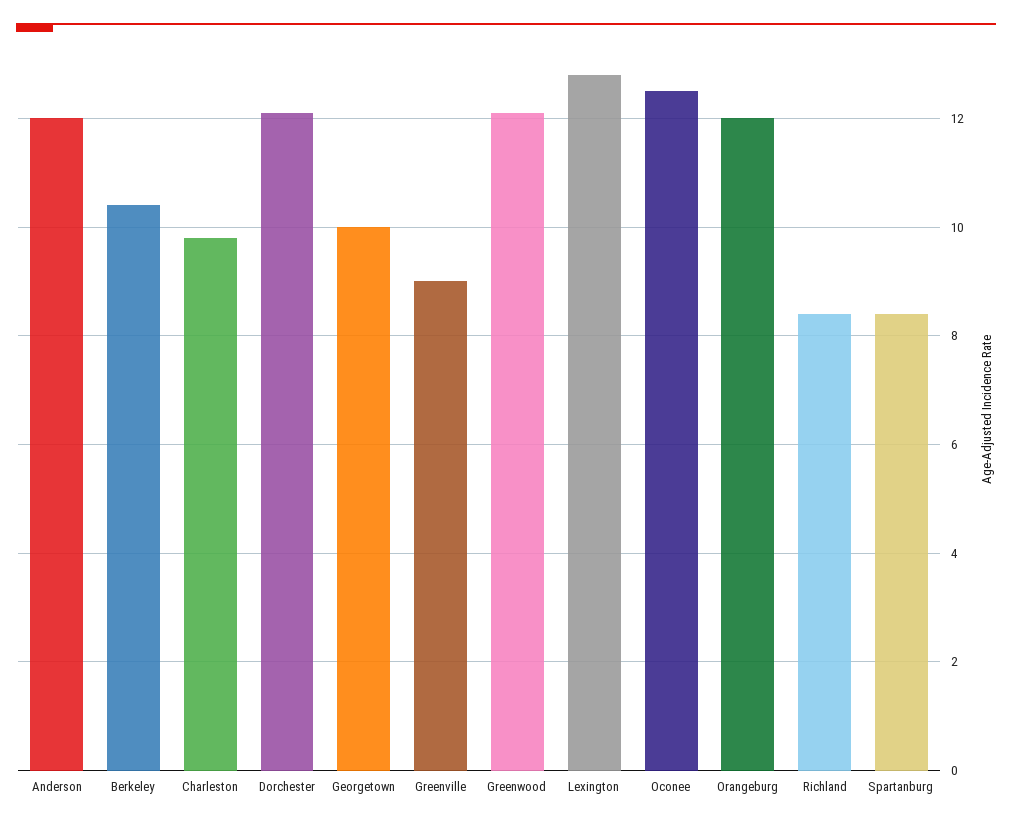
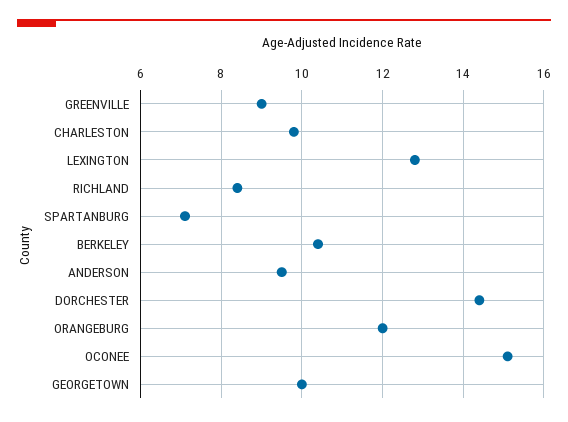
  {
-   "Anderson": 12,
+   "Anderson": 9.5,
    "Berkeley": 10.5,
    "Charleston": 10,
-   "Dorchester": 12,
+   "Dorchester": 14.5,
    "Georgetown": 10,
    "Greenville": 9,
-   "Greenwood": 12,
    "Lexington": 13,
-   "Oconee": 12.5,
+   "Oconee": 15,
    "Orangeburg": 12,
    "Richland": 8.5,
-   "Spartanburg": 8.5
+   "Spartanburg": 7
  }

